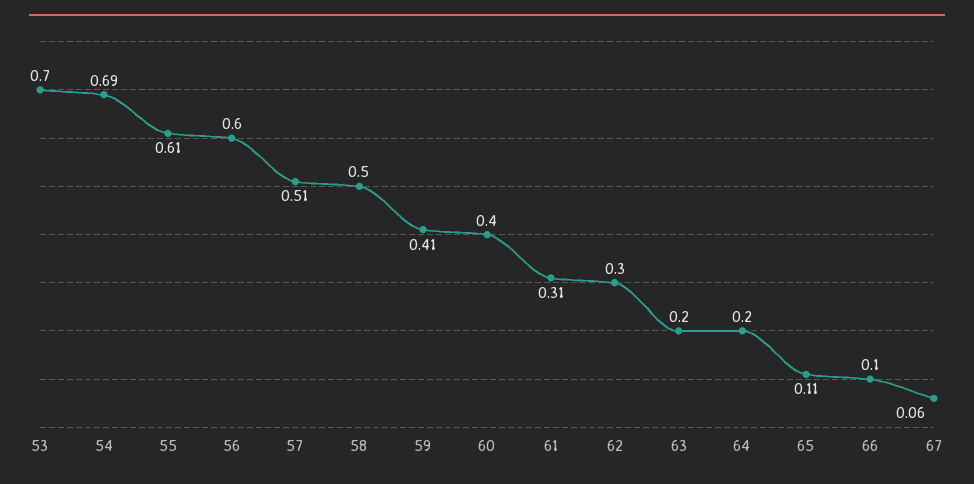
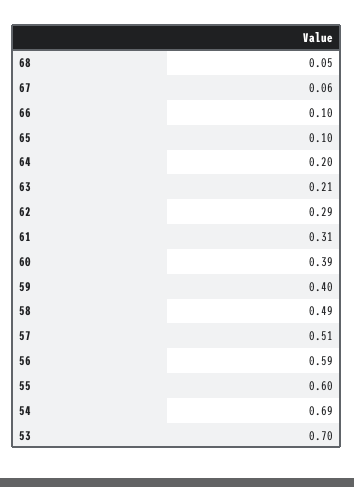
  {
    "53": 0.7,
    "54": 0.69,
-   "55": 0.61,
+   "55": 0.6,
-   "56": 0.6,
+   "56": 0.59,
    "57": 0.51,
-   "58": 0.5,
+   "58": 0.49,
-   "59": 0.41,
+   "59": 0.4,
-   "60": 0.4,
+   "60": 0.39,
    "61": 0.31,
-   "62": 0.3,
+   "62": 0.29,
-   "63": 0.2,
+   "63": 0.21,
    "64": 0.2,
-   "65": 0.11,
+   "65": 0.1,
    "66": 0.1,
-   "67": 0.06
+   "67": 0.06,
+   "68": 0.05
  }

